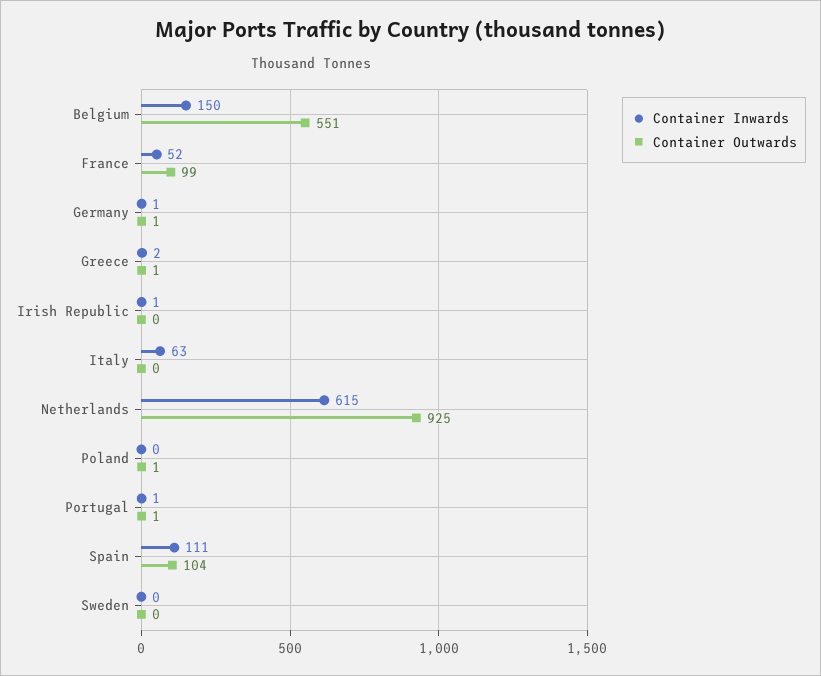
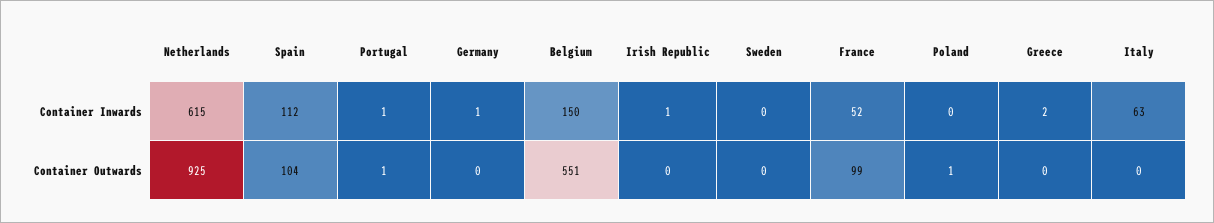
  {
    "Container Inwards": {
      "Belgium": 150,
      "France": 52,
      "Germany": 1,
      "Greece": 2,
      "Irish Republic": 1,
      "Italy": 63,
      "Netherlands": 615,
      "Poland": 0,
      "Portugal": 1,
-     "Spain": 111,
+     "Spain": 112,
      "Sweden": 0
    },
    "Container Outwards": {
      "Belgium": 551,
      "France": 99,
-     "Germany": 1,
+     "Germany": 0,
-     "Greece": 1,
+     "Greece": 0,
      "Irish Republic": 0,
      "Italy": 0,
      "Netherlands": 925,
      "Poland": 1,
      "Portugal": 1,
      "Spain": 104,
      "Sweden": 0
    }
  }

